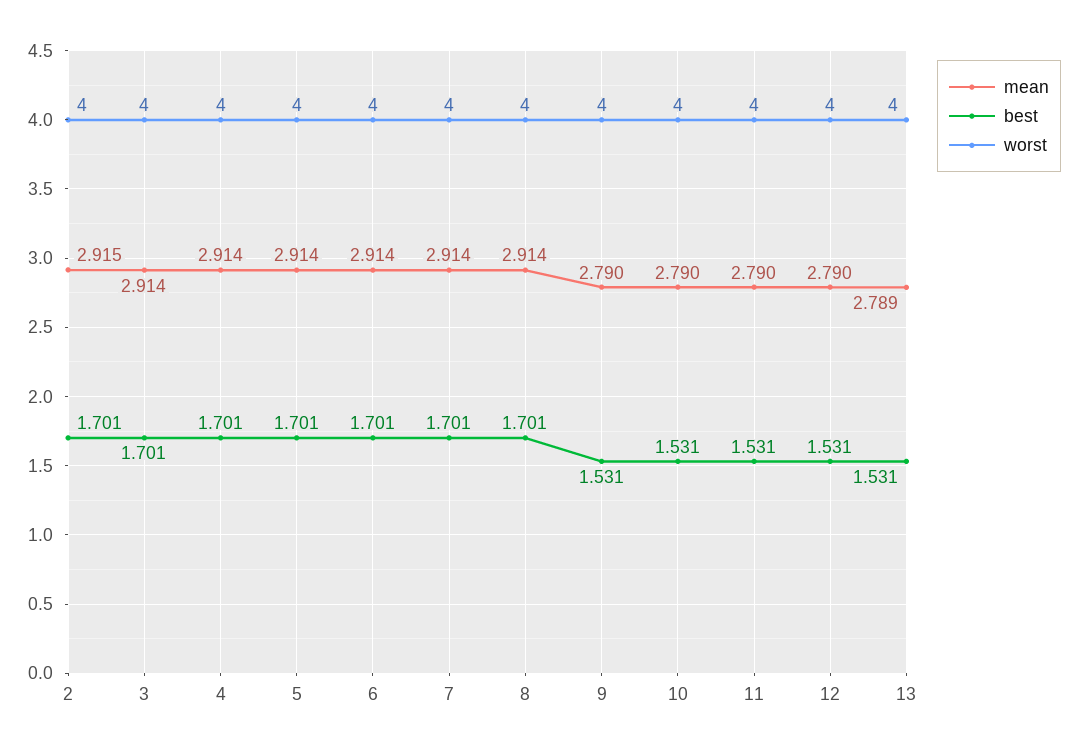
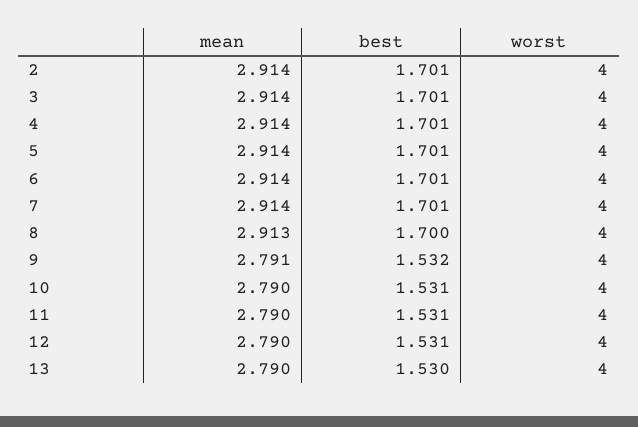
  {
    "mean": {
-     "2": 2.915,
+     "2": 2.914,
      "3": 2.914,
      "4": 2.914,
      "5": 2.914,
      "6": 2.914,
      "7": 2.914,
-     "8": 2.914,
+     "8": 2.913,
-     "9": 2.79,
+     "9": 2.791,
      "10": 2.79,
      "11": 2.79,
      "12": 2.79,
-     "13": 2.789
+     "13": 2.79
    },
    "best": {
      "2": 1.701,
      "3": 1.701,
      "4": 1.701,
      "5": 1.701,
      "6": 1.701,
      "7": 1.701,
-     "8": 1.701,
+     "8": 1.7,
-     "9": 1.531,
+     "9": 1.532,
      "10": 1.531,
      "11": 1.531,
      "12": 1.531,
-     "13": 1.531
+     "13": 1.53
    },
    "worst": {
      "2": 4,
      "3": 4,
      "4": 4,
      "5": 4,
      "6": 4,
      "7": 4,
      "8": 4,
      "9": 4,
      "10": 4,
      "11": 4,
      "12": 4,
      "13": 4
    }
  }

